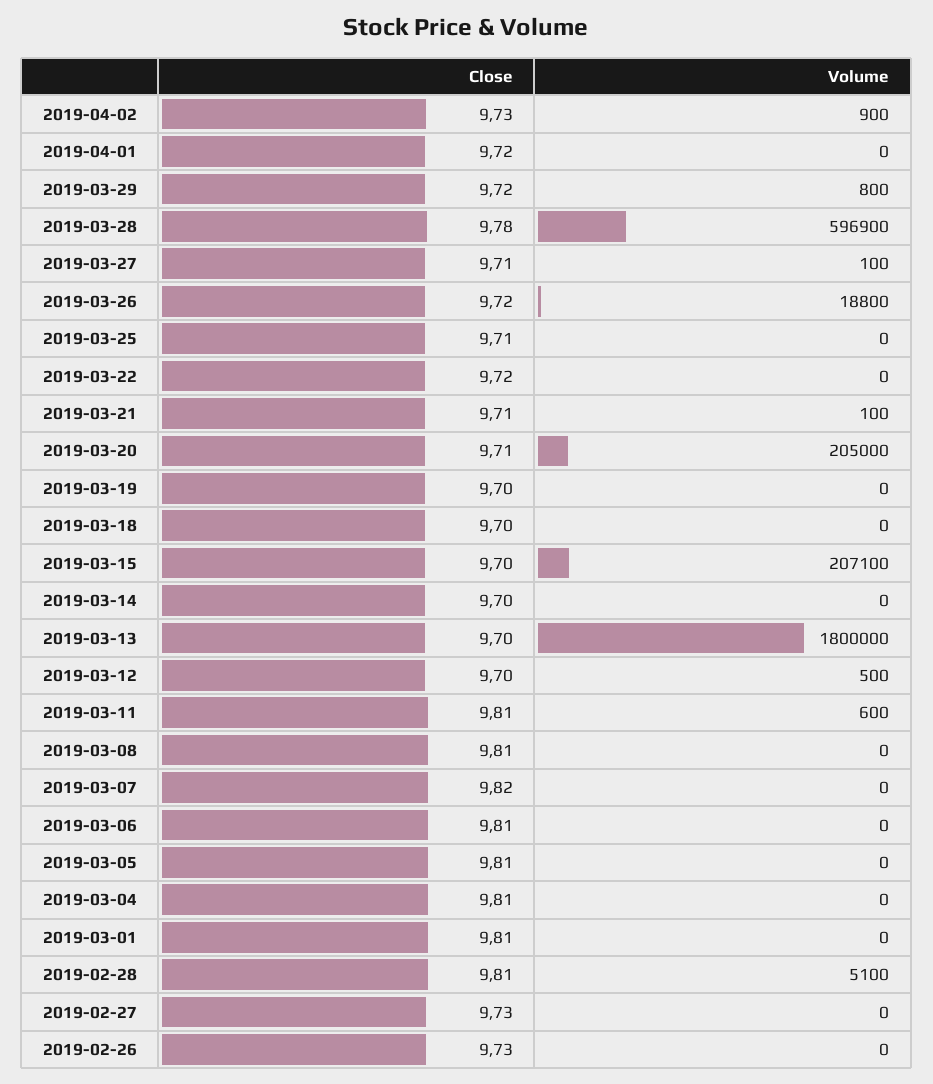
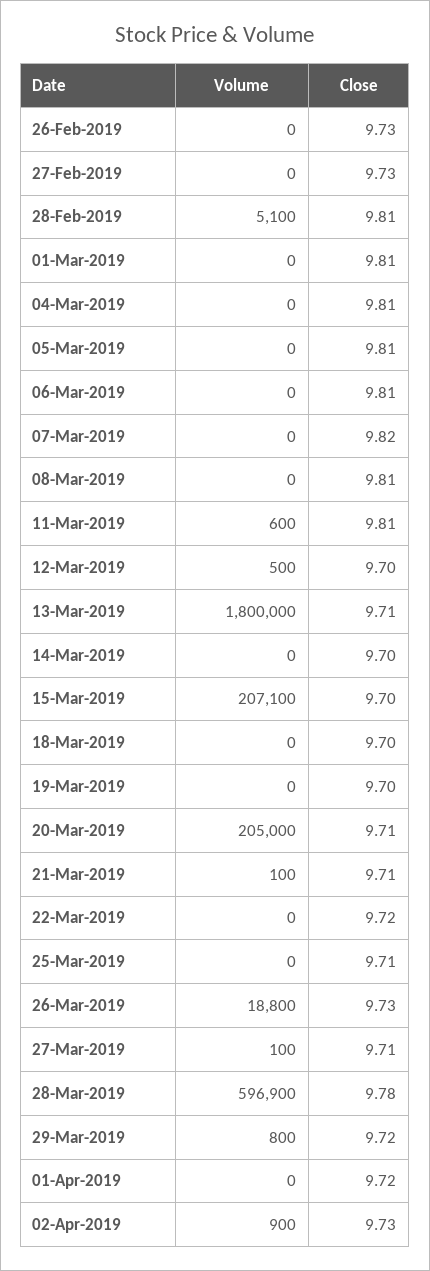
  {
    "Close": {
      "2019-04-02": 9.73,
      "2019-04-01": 9.72,
      "2019-03-29": 9.72,
      "2019-03-28": 9.78,
      "2019-03-27": 9.71,
-     "2019-03-26": 9.72,
+     "2019-03-26": 9.73,
      "2019-03-25": 9.71,
      "2019-03-22": 9.72,
      "2019-03-21": 9.71,
      "2019-03-20": 9.71,
      "2019-03-19": 9.7,
      "2019-03-18": 9.7,
      "2019-03-15": 9.7,
      "2019-03-14": 9.7,
-     "2019-03-13": 9.7,
+     "2019-03-13": 9.71,
      "2019-03-12": 9.7,
      "2019-03-11": 9.81,
      "2019-03-08": 9.81,
      "2019-03-07": 9.82,
      "2019-03-06": 9.81,
      "2019-03-05": 9.81,
      "2019-03-04": 9.81,
      "2019-03-01": 9.81,
      "2019-02-28": 9.81,
      "2019-02-27": 9.73,
      "2019-02-26": 9.73
    },
    "Volume": {
      "2019-04-02": 900,
      "2019-04-01": 0,
      "2019-03-29": 800,
      "2019-03-28": 596900,
      "2019-03-27": 100,
      "2019-03-26": 18800,
      "2019-03-25": 0,
      "2019-03-22": 0,
      "2019-03-21": 100,
      "2019-03-20": 205000,
      "2019-03-19": 0,
      "2019-03-18": 0,
      "2019-03-15": 207100,
      "2019-03-14": 0,
      "2019-03-13": 1800000,
      "2019-03-12": 500,
      "2019-03-11": 600,
      "2019-03-08": 0,
      "2019-03-07": 0,
      "2019-03-06": 0,
      "2019-03-05": 0,
      "2019-03-04": 0,
      "2019-03-01": 0,
      "2019-02-28": 5100,
      "2019-02-27": 0,
      "2019-02-26": 0
    }
  }

